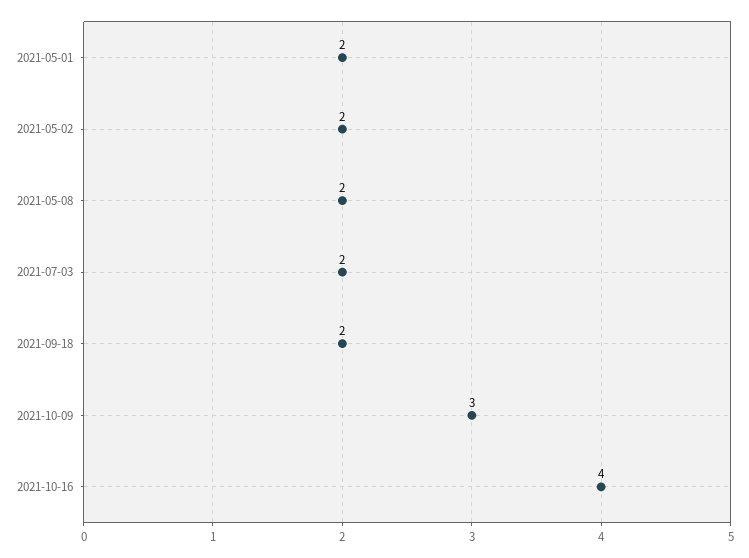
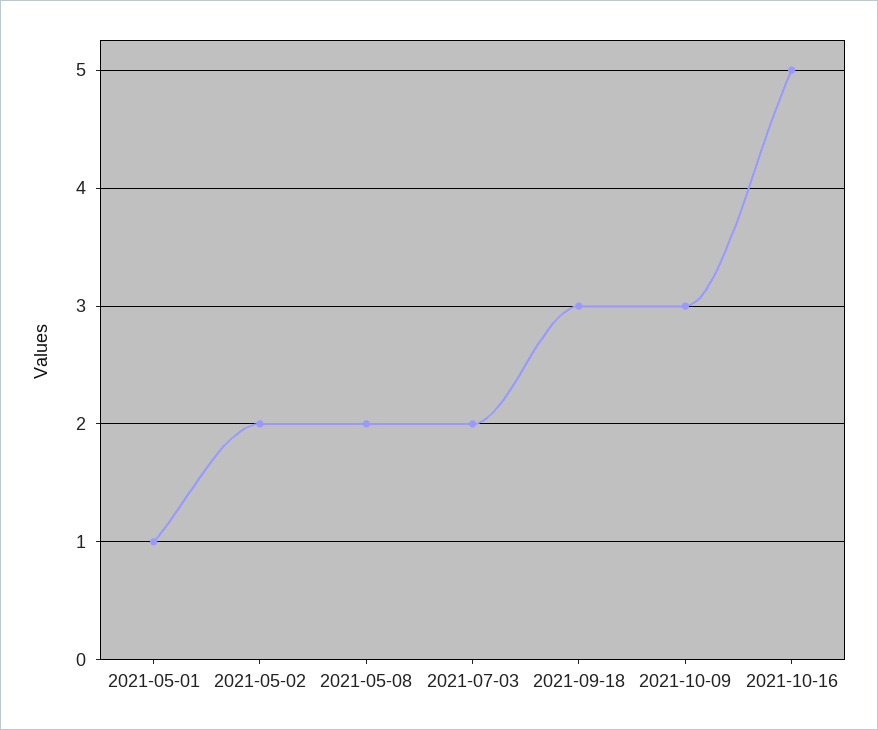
  {
-   "2021-05-01": 2,
+   "2021-05-01": 1,
    "2021-05-02": 2,
    "2021-05-08": 2,
    "2021-07-03": 2,
-   "2021-09-18": 2,
+   "2021-09-18": 3,
    "2021-10-09": 3,
-   "2021-10-16": 4
+   "2021-10-16": 5
  }

